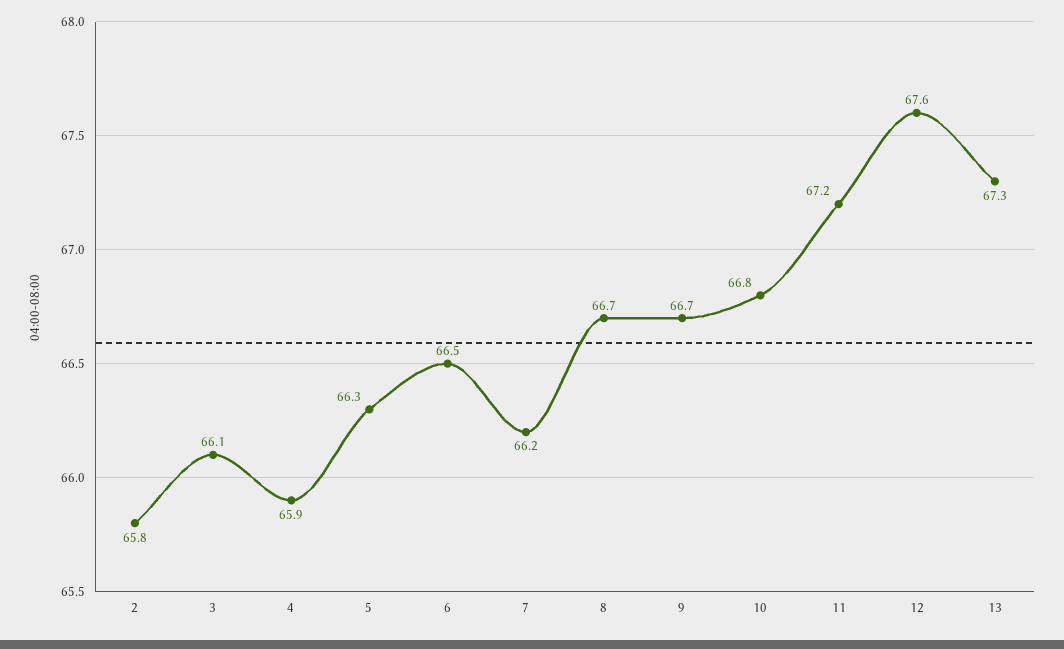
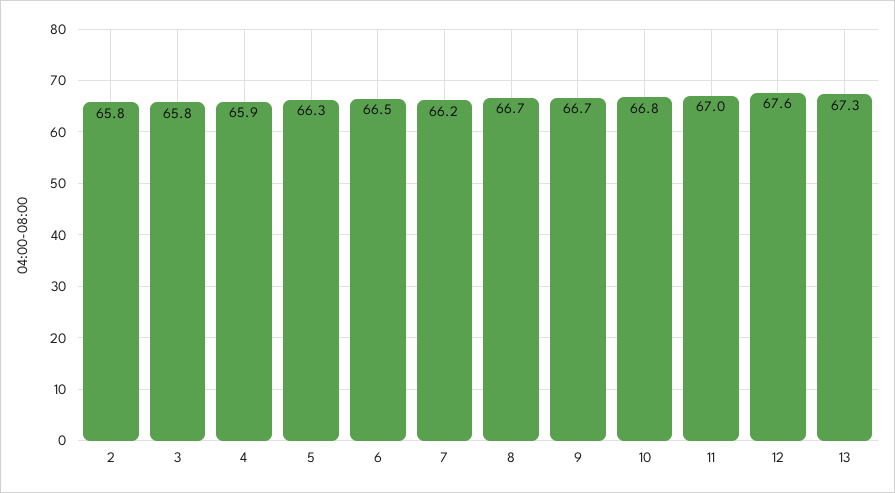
  {
    "2": 65.8,
-   "3": 66.1,
+   "3": 65.8,
    "4": 65.9,
    "5": 66.3,
    "6": 66.5,
    "7": 66.2,
    "8": 66.7,
    "9": 66.7,
    "10": 66.8,
-   "11": 67.2,
+   "11": 67,
    "12": 67.6,
    "13": 67.3
  }

